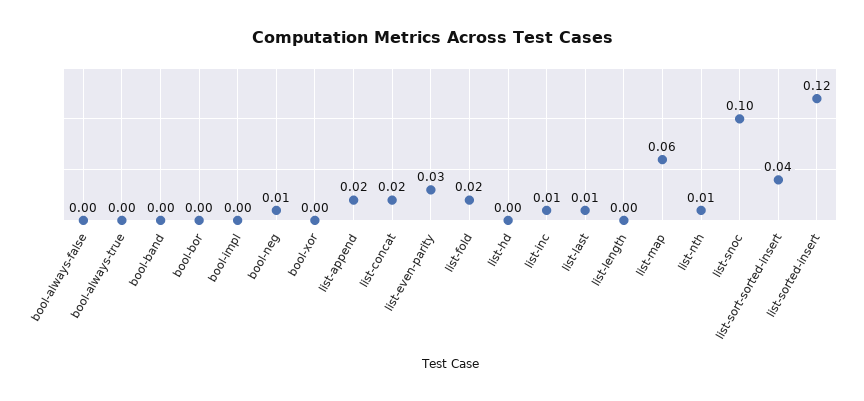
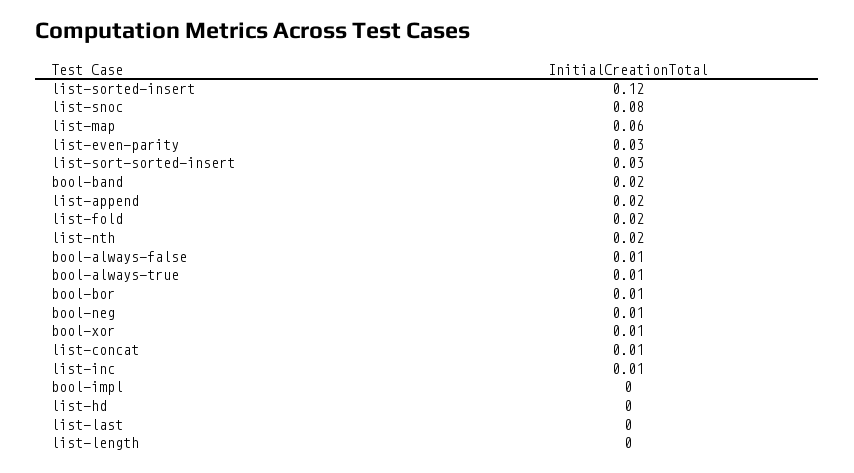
  {
-   "bool-always-false": 0,
+   "bool-always-false": 0.01,
-   "bool-always-true": 0,
+   "bool-always-true": 0.01,
-   "bool-band": 0,
+   "bool-band": 0.02,
-   "bool-bor": 0,
+   "bool-bor": 0.01,
    "bool-impl": 0,
    "bool-neg": 0.01,
-   "bool-xor": 0,
+   "bool-xor": 0.01,
    "list-append": 0.02,
-   "list-concat": 0.02,
+   "list-concat": 0.01,
    "list-even-parity": 0.03,
    "list-fold": 0.02,
    "list-hd": 0,
    "list-inc": 0.01,
-   "list-last": 0.01,
+   "list-last": 0,
    "list-length": 0,
    "list-map": 0.06,
-   "list-nth": 0.01,
+   "list-nth": 0.02,
-   "list-snoc": 0.1,
+   "list-snoc": 0.08,
-   "list-sort-sorted-insert": 0.04,
+   "list-sort-sorted-insert": 0.03,
    "list-sorted-insert": 0.12
  }

